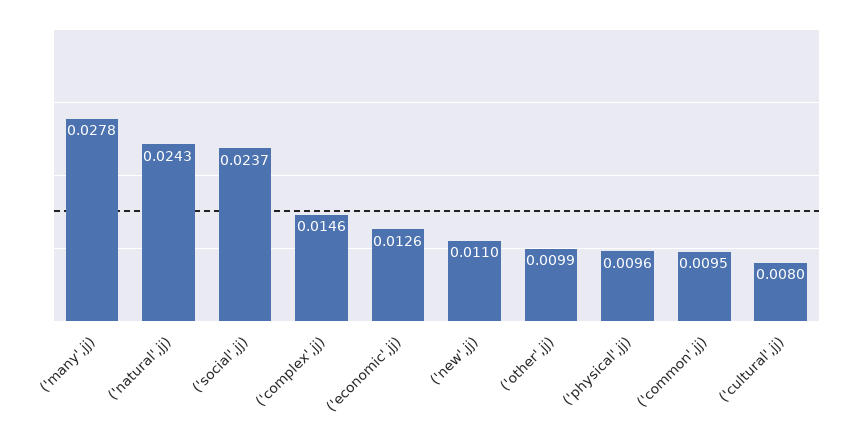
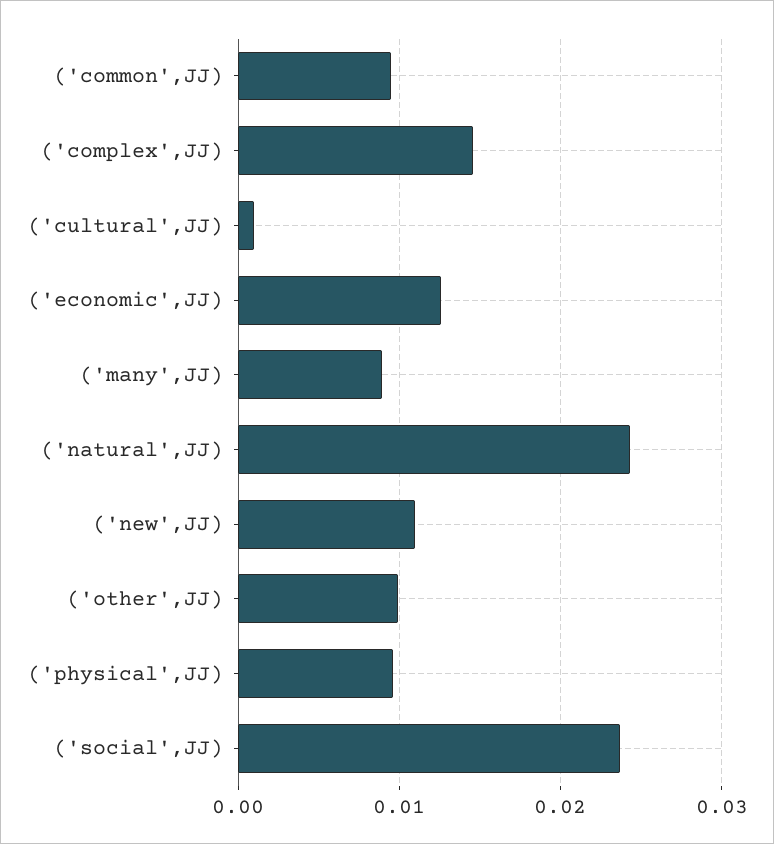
  {
-   "('many',jj)": 0.0278,
+   "('many',jj)": 0.009,
    "('natural',jj)": 0.0243,
    "('social',jj)": 0.0237,
    "('complex',jj)": 0.0146,
    "('economic',jj)": 0.0126,
    "('new',jj)": 0.011,
    "('other',jj)": 0.0099,
    "('physical',jj)": 0.0096,
    "('common',jj)": 0.0095,
-   "('cultural',jj)": 0.008
+   "('cultural',jj)": 0.001
  }

